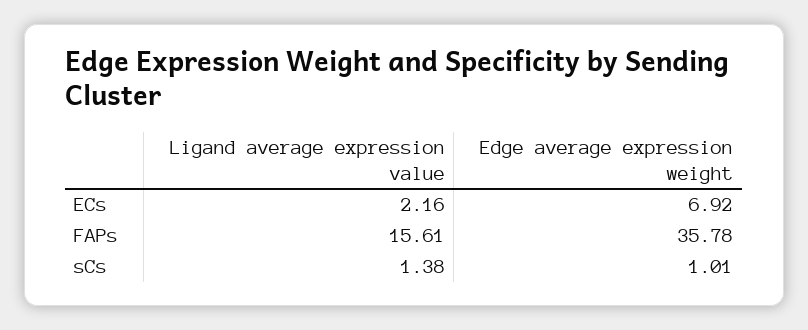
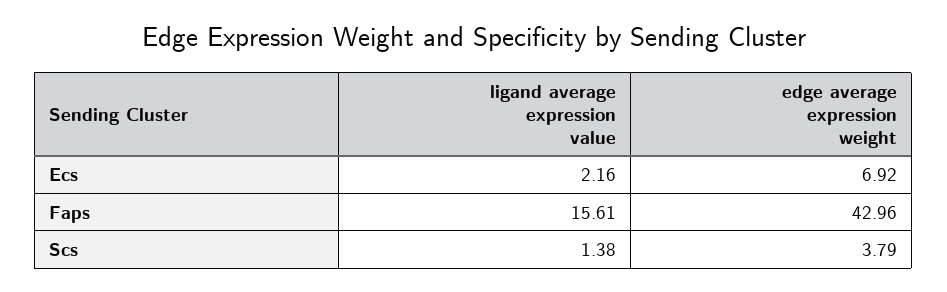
  {
    "Ligand average expression value": {
      "ECs": 2.16,
      "FAPs": 15.61,
      "sCs": 1.38
    },
    "Edge average expression weight": {
      "ECs": 6.92,
-     "FAPs": 35.78,
+     "FAPs": 42.96,
-     "sCs": 1.01
+     "sCs": 3.79
    }
  }

